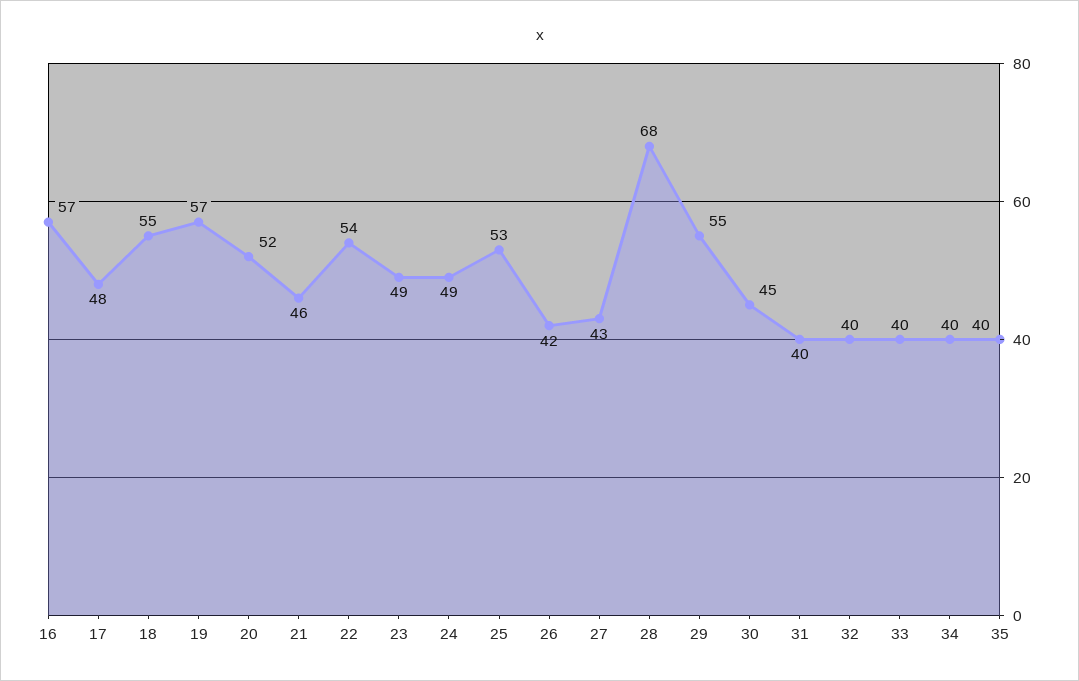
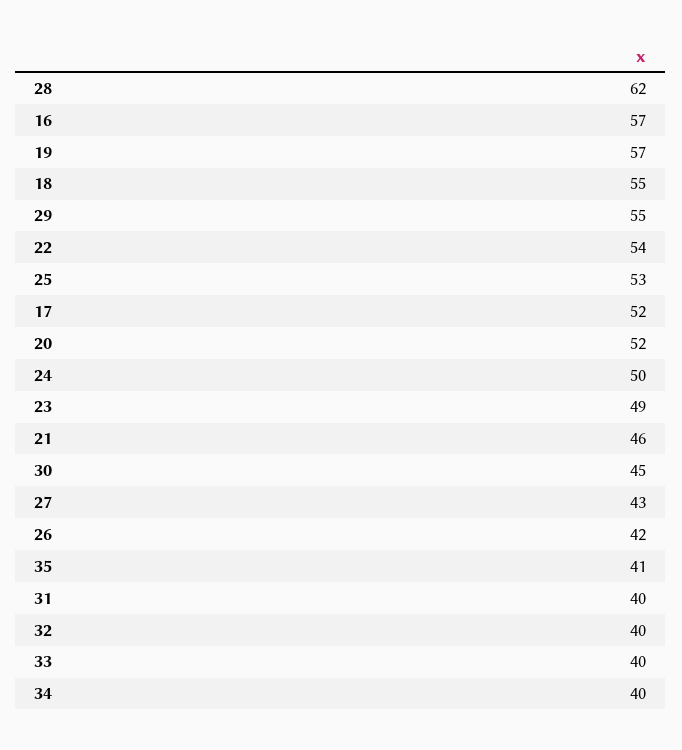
  {
    "16": 57,
-   "17": 48,
+   "17": 52,
    "18": 55,
    "19": 57,
    "20": 52,
    "21": 46,
    "22": 54,
    "23": 49,
-   "24": 49,
+   "24": 50,
    "25": 53,
    "26": 42,
    "27": 43,
-   "28": 68,
+   "28": 62,
    "29": 55,
    "30": 45,
    "31": 40,
    "32": 40,
    "33": 40,
    "34": 40,
-   "35": 40
+   "35": 41
  }

